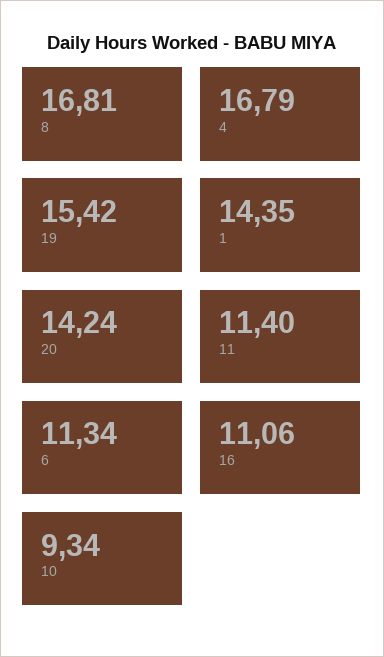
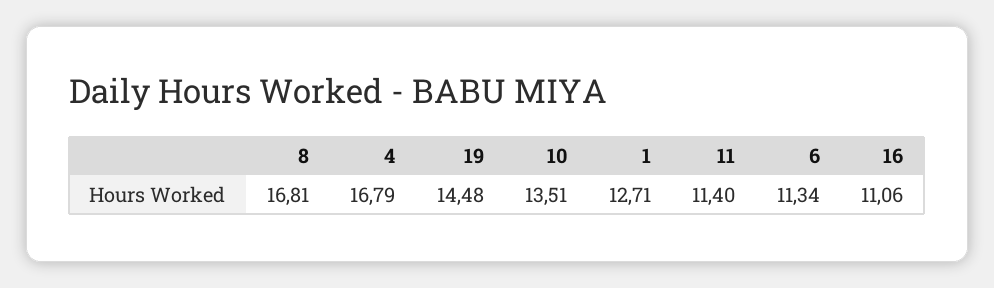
  {
    "8": 16.81,
    "4": 16.79,
-   "19": 15.42,
+   "19": 14.48,
-   "1": 14.35,
+   "1": 12.71,
-   "20": 14.24,
    "11": 11.4,
    "6": 11.34,
    "16": 11.06,
-   "10": 9.34
+   "10": 13.51
  }

